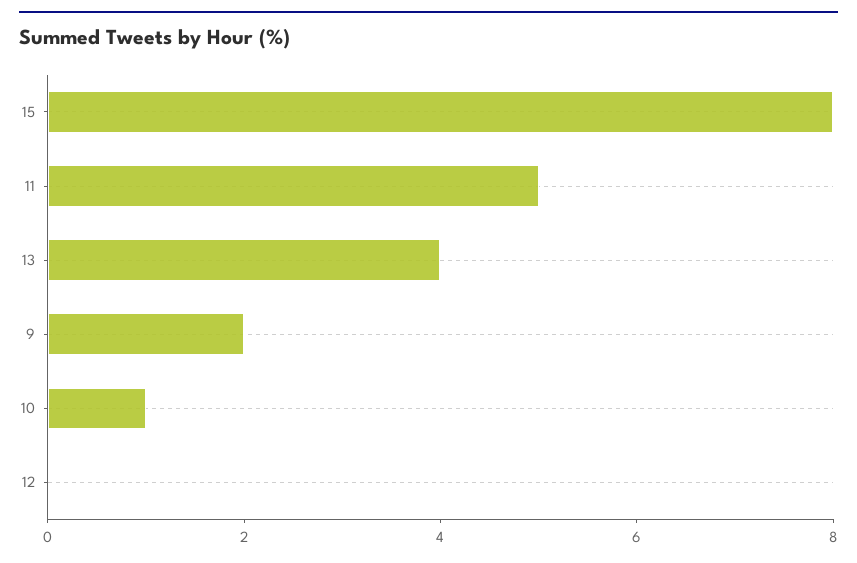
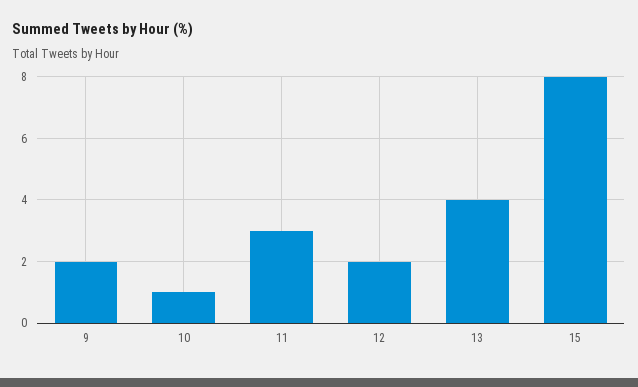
  {
    "15": 8,
-   "11": 5,
+   "11": 3,
    "13": 4,
    "9": 2,
    "10": 1,
-   "12": 0
+   "12": 2
  }

